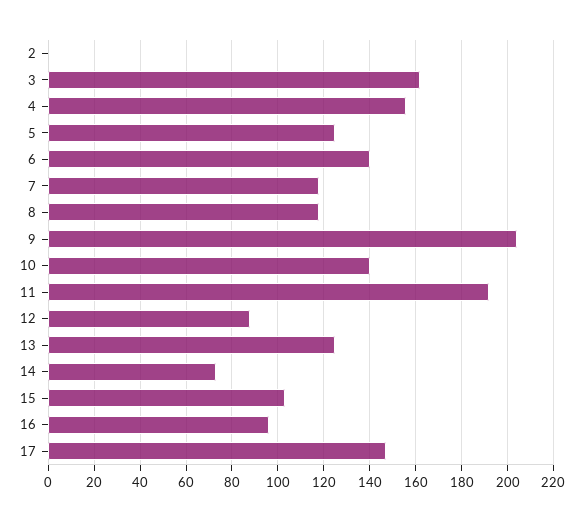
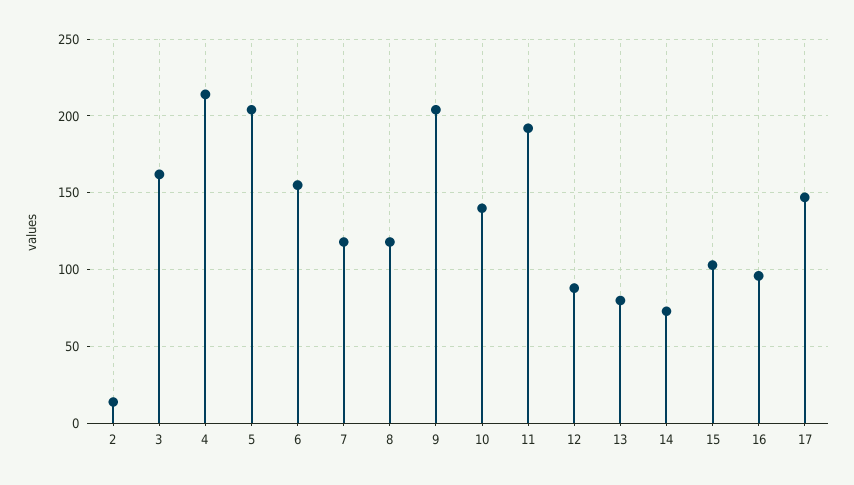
  {
-   "2": 0,
+   "2": 15,
    "3": 160,
-   "4": 155,
+   "4": 215,
-   "5": 125,
+   "5": 205,
-   "6": 140,
+   "6": 155,
    "7": 120,
    "8": 120,
    "9": 205,
    "10": 140,
    "11": 190,
    "12": 90,
-   "13": 125,
+   "13": 80,
    "14": 75,
    "15": 105,
    "16": 95,
    "17": 145
  }

